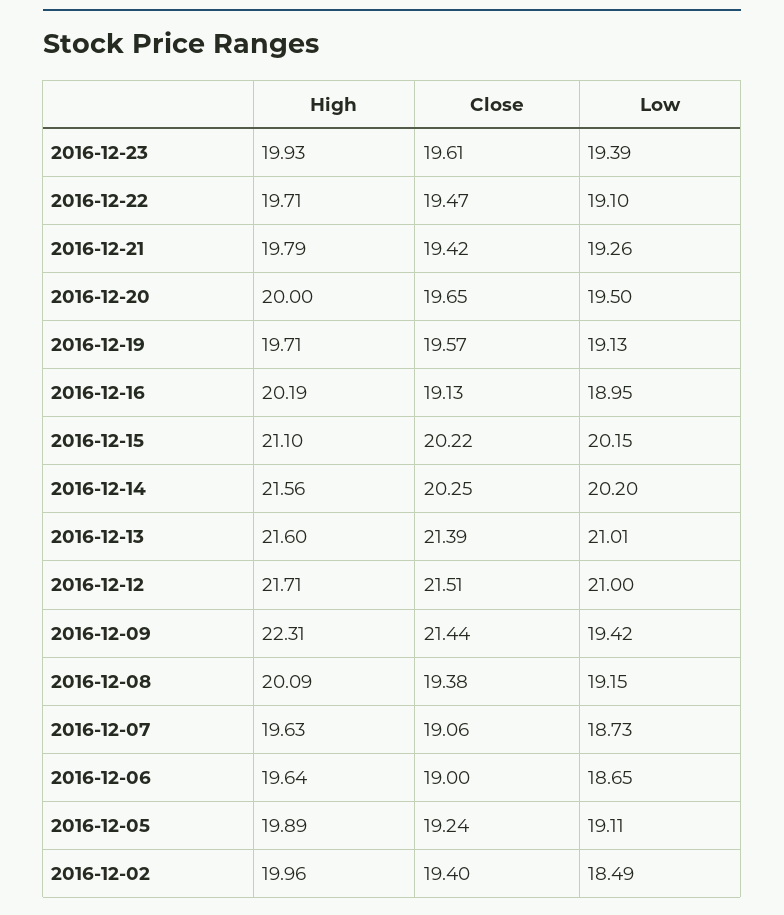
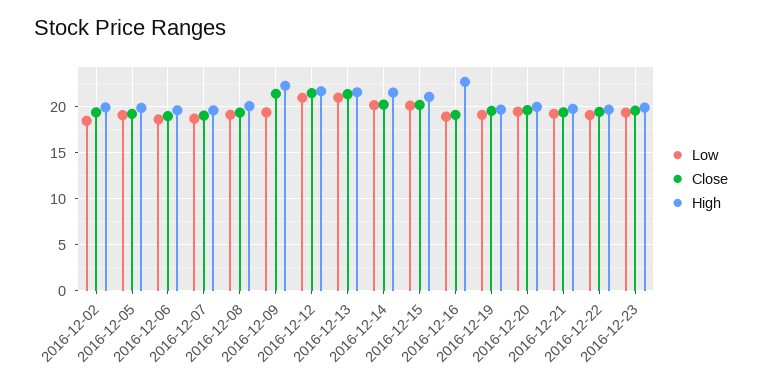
  {
    "High": {
      "2016-12-23": 19.93,
      "2016-12-22": 19.71,
      "2016-12-21": 19.79,
      "2016-12-20": 20,
      "2016-12-19": 19.71,
-     "2016-12-16": 20.19,
+     "2016-12-16": 23,
      "2016-12-15": 21.1,
      "2016-12-14": 21.56,
      "2016-12-13": 21.6,
      "2016-12-12": 21.71,
      "2016-12-09": 22.31,
      "2016-12-08": 20.09,
      "2016-12-07": 19.63,
      "2016-12-06": 19.64,
      "2016-12-05": 19.89,
      "2016-12-02": 19.96
    },
    "Close": {
      "2016-12-23": 19.61,
      "2016-12-22": 19.47,
      "2016-12-21": 19.42,
      "2016-12-20": 19.65,
      "2016-12-19": 19.57,
      "2016-12-16": 19.13,
      "2016-12-15": 20.22,
      "2016-12-14": 20.25,
      "2016-12-13": 21.39,
      "2016-12-12": 21.51,
      "2016-12-09": 21.44,
      "2016-12-08": 19.38,
      "2016-12-07": 19.06,
      "2016-12-06": 19,
      "2016-12-05": 19.24,
      "2016-12-02": 19.4
    },
    "Low": {
      "2016-12-23": 19.39,
      "2016-12-22": 19.1,
      "2016-12-21": 19.26,
      "2016-12-20": 19.5,
      "2016-12-19": 19.13,
      "2016-12-16": 18.95,
      "2016-12-15": 20.15,
      "2016-12-14": 20.2,
      "2016-12-13": 21.01,
      "2016-12-12": 21,
      "2016-12-09": 19.42,
      "2016-12-08": 19.15,
      "2016-12-07": 18.73,
      "2016-12-06": 18.65,
      "2016-12-05": 19.11,
      "2016-12-02": 18.49
    }
  }

